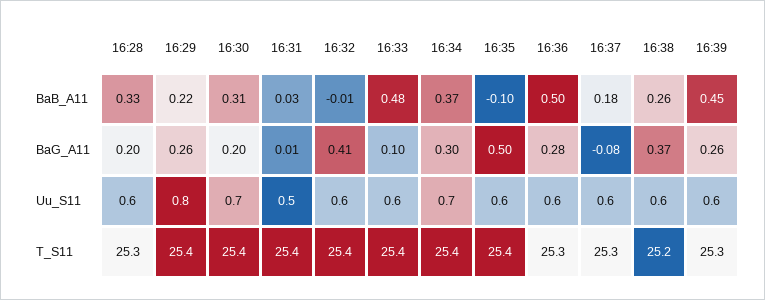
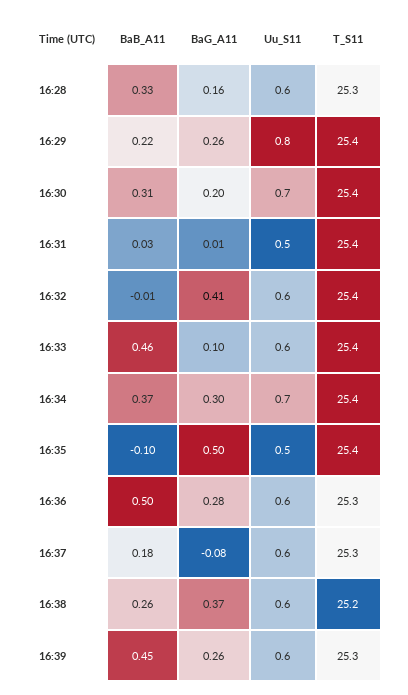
  {
    "16:28": {
      "BaB_A11": 0.33,
-     "BaG_A11": 0.2,
+     "BaG_A11": 0.16,
      "Uu_S11": 0.6,
      "T_S11": 25.3
    },
    "16:29": {
      "BaB_A11": 0.22,
      "BaG_A11": 0.26,
      "Uu_S11": 0.8,
      "T_S11": 25.4
    },
    "16:30": {
      "BaB_A11": 0.31,
      "BaG_A11": 0.2,
      "Uu_S11": 0.7,
      "T_S11": 25.4
    },
    "16:31": {
      "BaB_A11": 0.03,
      "BaG_A11": 0.01,
      "Uu_S11": 0.5,
      "T_S11": 25.4
    },
    "16:32": {
      "BaB_A11": -0.01,
      "BaG_A11": 0.41,
      "Uu_S11": 0.6,
      "T_S11": 25.4
    },
    "16:33": {
-     "BaB_A11": 0.48,
+     "BaB_A11": 0.46,
      "BaG_A11": 0.1,
      "Uu_S11": 0.6,
      "T_S11": 25.4
    },
    "16:34": {
      "BaB_A11": 0.37,
      "BaG_A11": 0.3,
      "Uu_S11": 0.7,
      "T_S11": 25.4
    },
    "16:35": {
      "BaB_A11": -0.1,
      "BaG_A11": 0.5,
-     "Uu_S11": 0.6,
+     "Uu_S11": 0.5,
      "T_S11": 25.4
    },
    "16:36": {
      "BaB_A11": 0.5,
      "BaG_A11": 0.28,
      "Uu_S11": 0.6,
      "T_S11": 25.3
    },
    "16:37": {
      "BaB_A11": 0.18,
      "BaG_A11": -0.08,
      "Uu_S11": 0.6,
      "T_S11": 25.3
    },
    "16:38": {
      "BaB_A11": 0.26,
      "BaG_A11": 0.37,
      "Uu_S11": 0.6,
      "T_S11": 25.2
    },
    "16:39": {
      "BaB_A11": 0.45,
      "BaG_A11": 0.26,
      "Uu_S11": 0.6,
      "T_S11": 25.3
    }
  }

